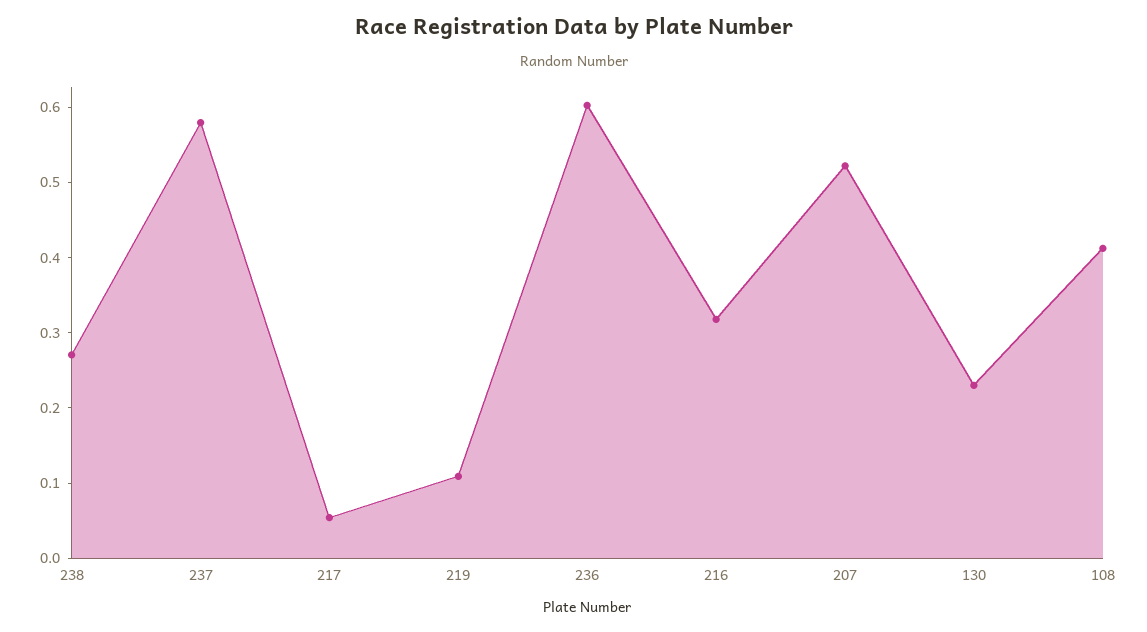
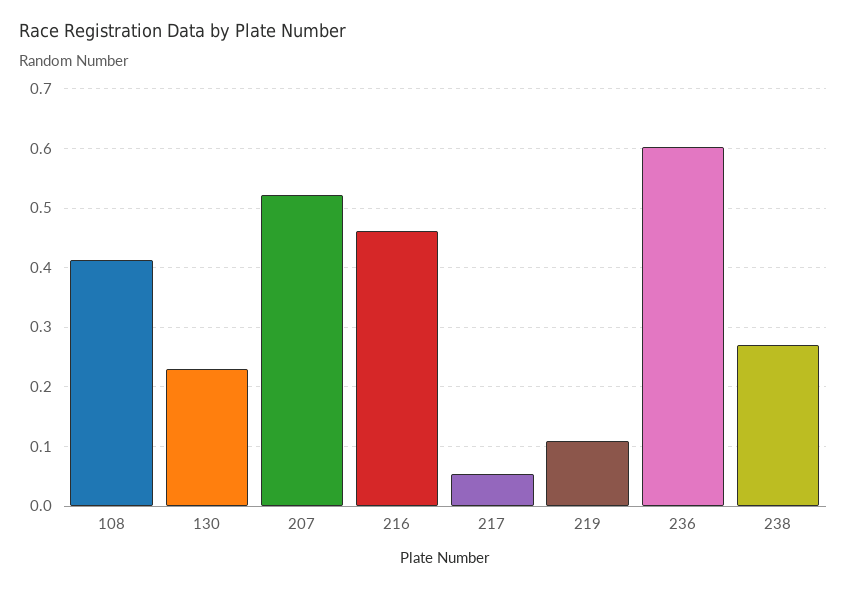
  {
    "238": 0.28,
-   "237": 0.58,
    "217": 0.06,
    "219": 0.1,
    "236": 0.6,
-   "216": 0.32,
+   "216": 0.46,
    "207": 0.52,
    "130": 0.22,
    "108": 0.42
  }

